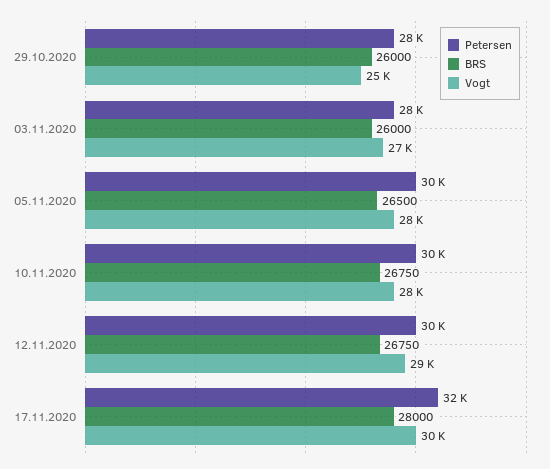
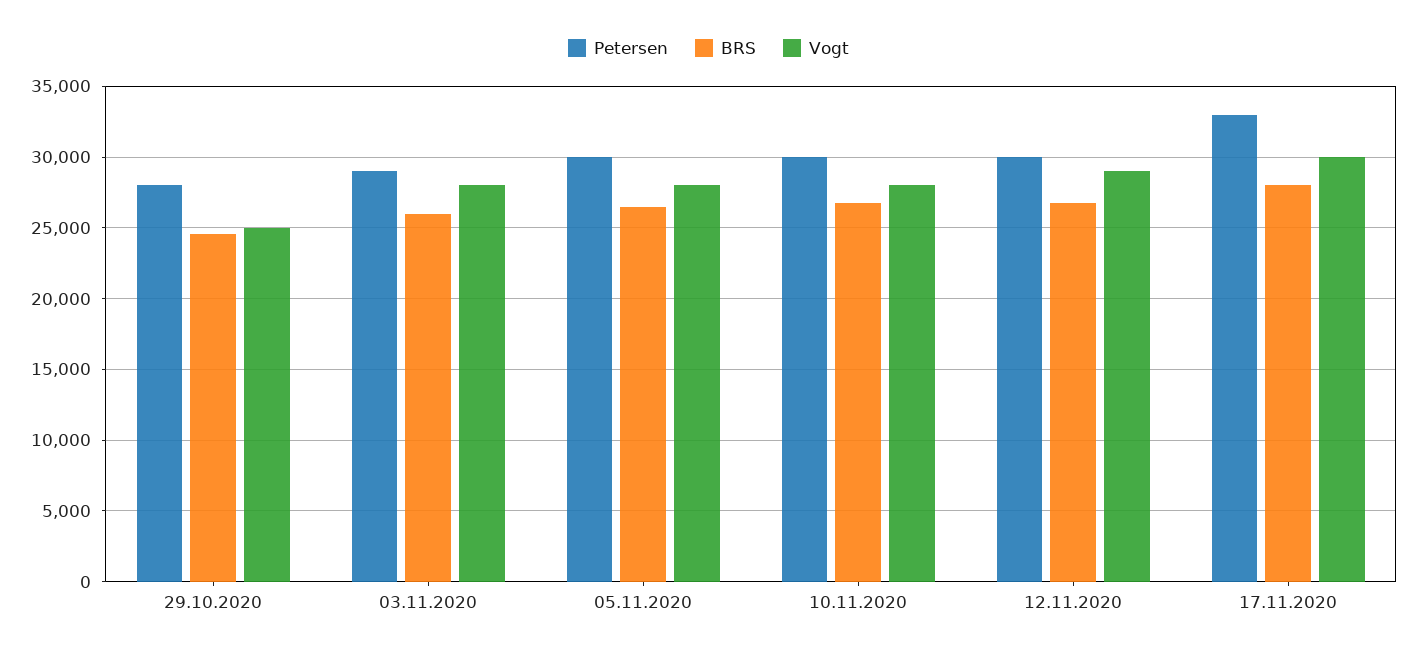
  {
    "Petersen": {
      "29.10.2020": 28000,
-     "03.11.2020": 28000,
+     "03.11.2020": 29000,
      "05.11.2020": 30000,
      "10.11.2020": 30000,
      "12.11.2020": 30000,
-     "17.11.2020": 32000
+     "17.11.2020": 33000
    },
    "BRS": {
-     "29.10.2020": 26000,
+     "29.10.2020": 24500,
      "03.11.2020": 26000,
      "05.11.2020": 26500,
      "10.11.2020": 26750,
      "12.11.2020": 26750,
      "17.11.2020": 28000
    },
    "Vogt": {
      "29.10.2020": 25000,
-     "03.11.2020": 27000,
+     "03.11.2020": 28000,
      "05.11.2020": 28000,
      "10.11.2020": 28000,
      "12.11.2020": 29000,
      "17.11.2020": 30000
    }
  }

